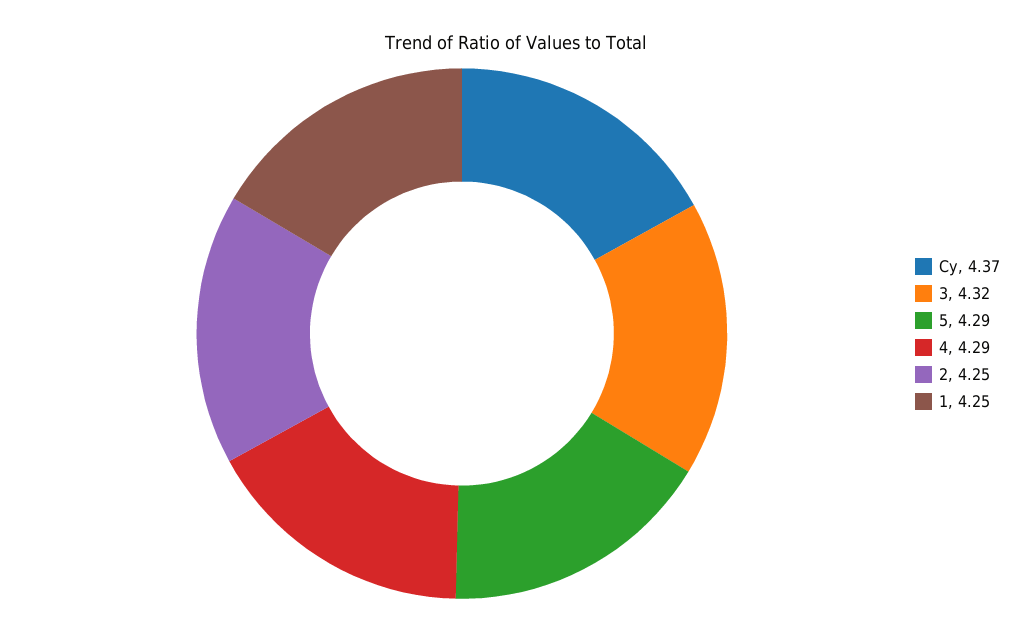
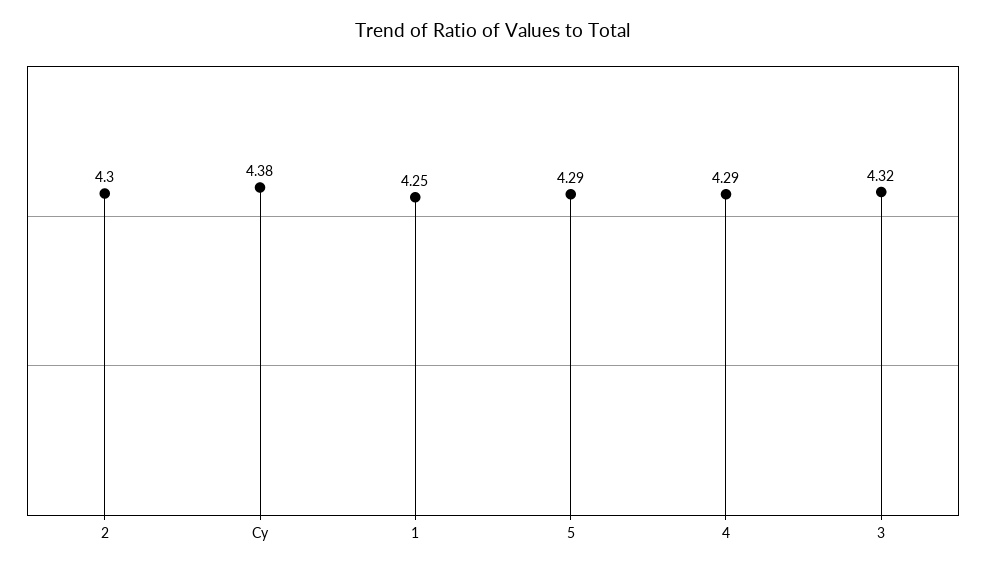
  {
-   "Cy": 4.37,
+   "Cy": 4.38,
    "3": 4.32,
    "5": 4.29,
    "4": 4.29,
-   "2": 4.25,
+   "2": 4.3,
    "1": 4.25
  }

